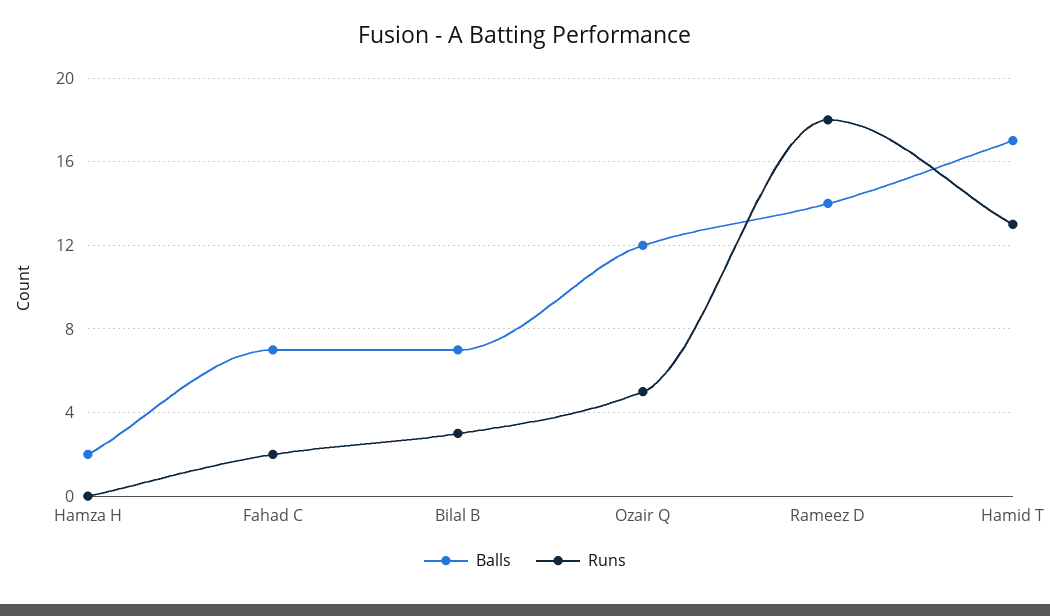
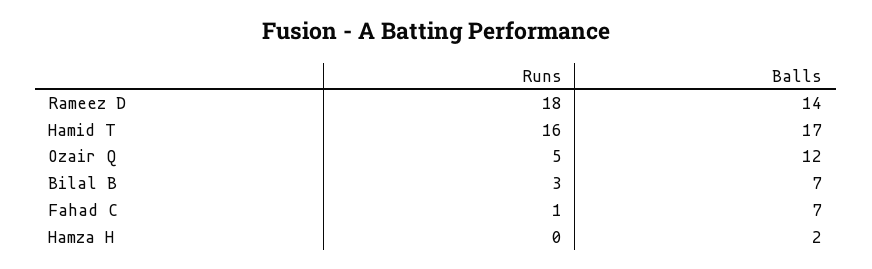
  {
    "Balls": {
      "Hamza H": 2,
      "Fahad C": 7,
      "Bilal B": 7,
      "Ozair Q": 12,
      "Rameez D": 14,
      "Hamid T": 17
    },
    "Runs": {
      "Hamza H": 0,
-     "Fahad C": 2,
+     "Fahad C": 1,
      "Bilal B": 3,
      "Ozair Q": 5,
      "Rameez D": 18,
-     "Hamid T": 13
+     "Hamid T": 16
    }
  }

